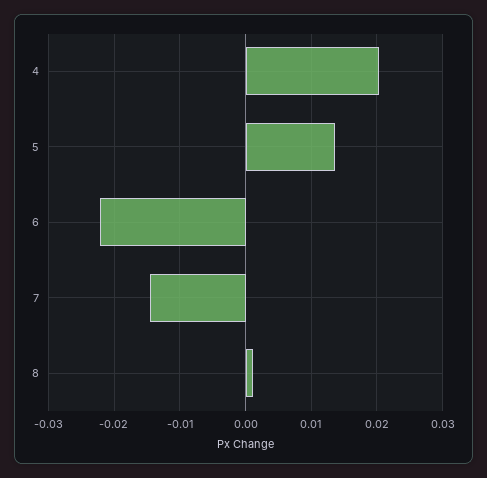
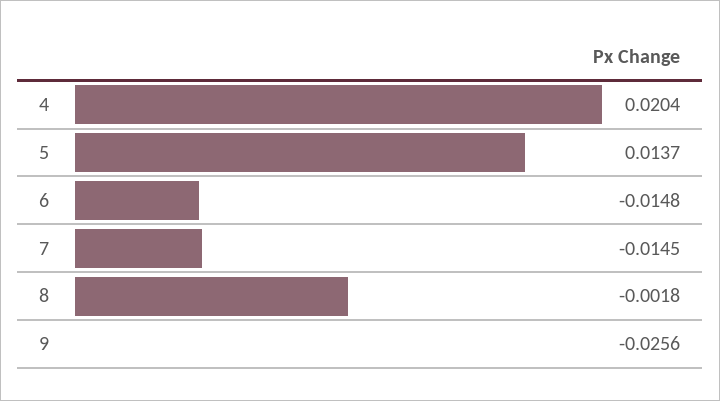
  {
    "4": 0.0204,
    "5": 0.0137,
-   "6": -0.022,
+   "6": -0.0148,
    "7": -0.0145,
-   "8": 0.001
+   "8": -0.0018,
+   "9": -0.0256
  }

